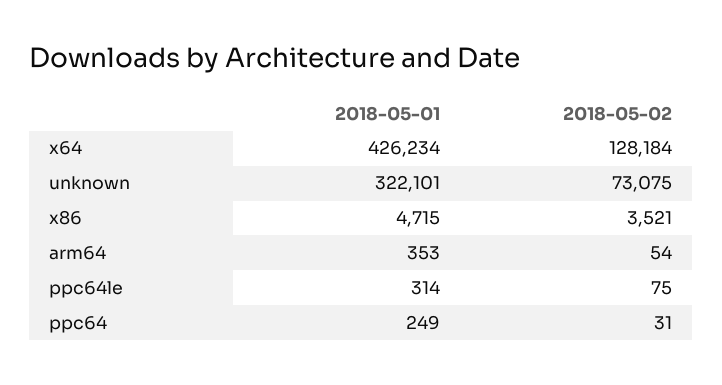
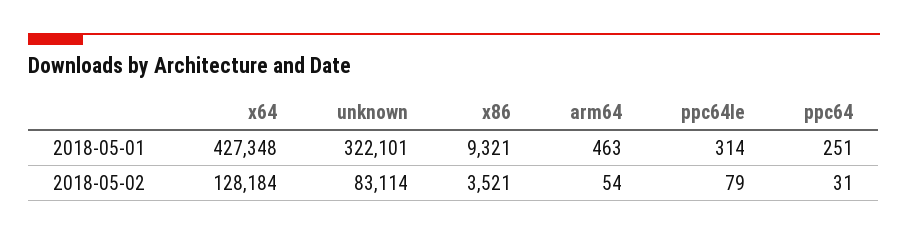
  {
    "2018-05-01": {
-     "x64": 426234,
+     "x64": 427348,
      "unknown": 322101,
-     "x86": 4715,
+     "x86": 9321,
-     "arm64": 353,
+     "arm64": 463,
      "ppc64le": 314,
-     "ppc64": 249
+     "ppc64": 251
    },
    "2018-05-02": {
      "x64": 128184,
-     "unknown": 73075,
+     "unknown": 83114,
      "x86": 3521,
      "arm64": 54,
-     "ppc64le": 75,
+     "ppc64le": 79,
      "ppc64": 31
    }
  }

